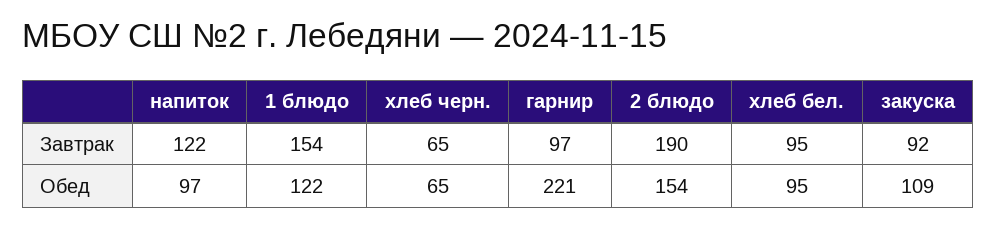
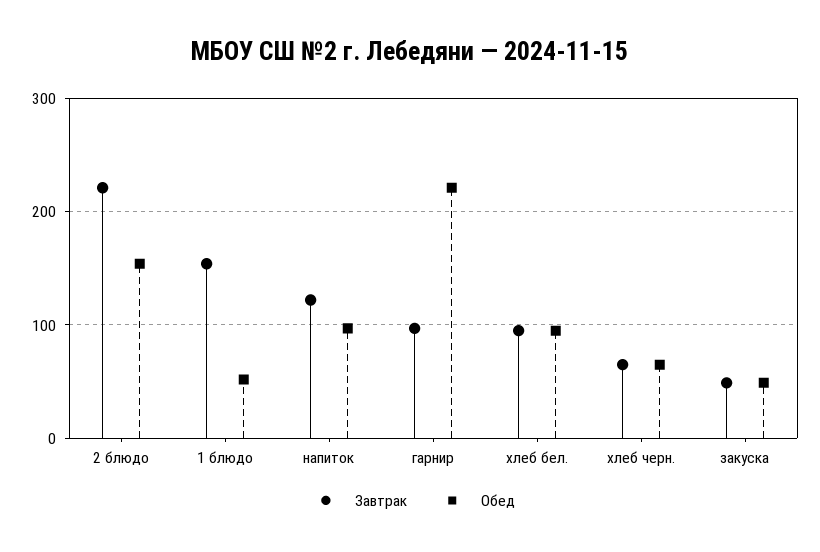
  {
    "Завтрак": {
      "напиток": 122,
      "1 блюдо": 154,
      "хлеб черн.": 65,
      "гарнир": 97,
-     "2 блюдо": 190,
+     "2 блюдо": 220,
      "хлеб бел.": 95,
-     "закуска": 92
+     "закуска": 50
    },
    "Обед": {
      "напиток": 97,
-     "1 блюдо": 122,
+     "1 блюдо": 50,
      "хлеб черн.": 65,
      "гарнир": 221,
      "2 блюдо": 154,
      "хлеб бел.": 95,
-     "закуска": 109
+     "закуска": 50
    }
  }

